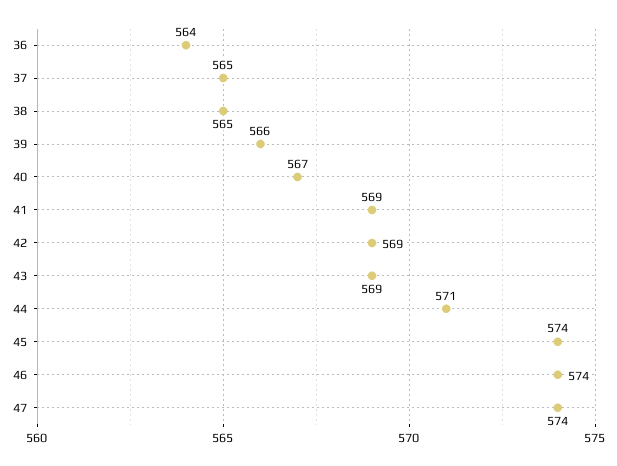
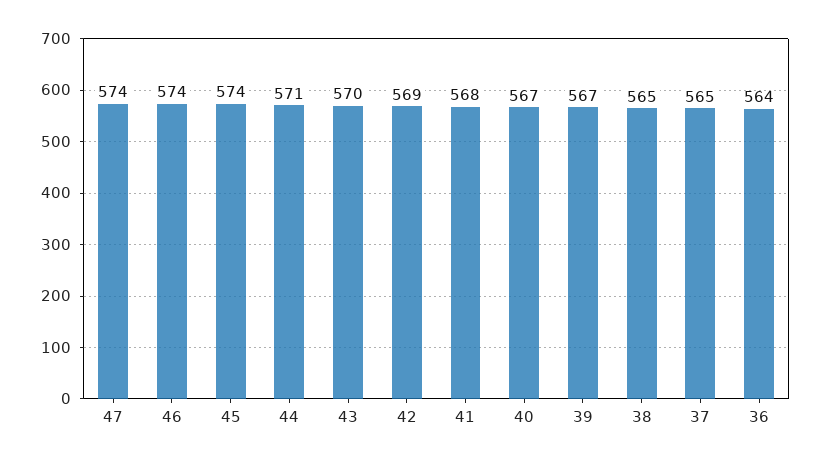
  {
    "36": 564,
    "37": 565,
    "38": 565,
-   "39": 566,
+   "39": 567,
    "40": 567,
-   "41": 569,
+   "41": 568,
    "42": 569,
-   "43": 569,
+   "43": 570,
    "44": 571,
    "45": 574,
    "46": 574,
    "47": 574
  }

